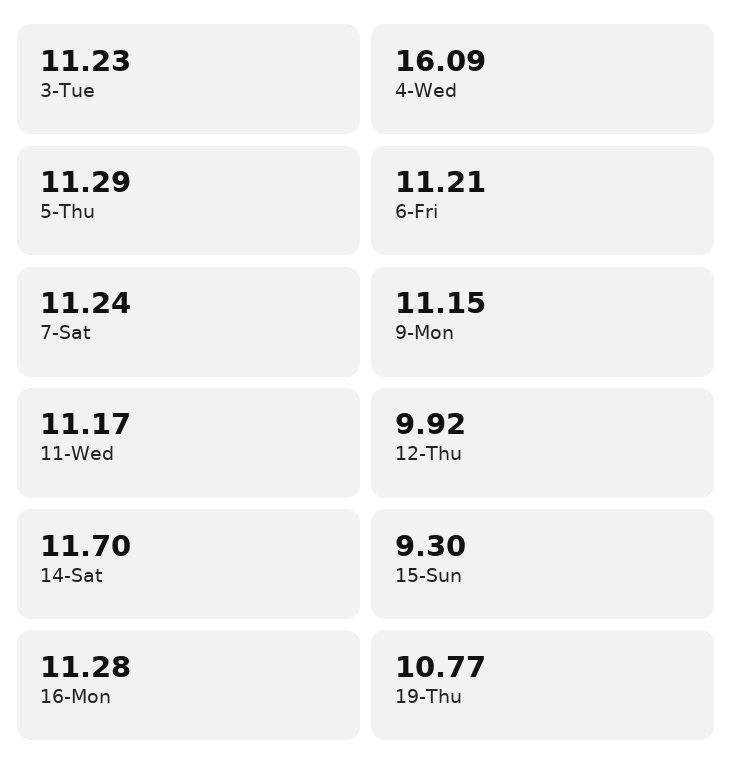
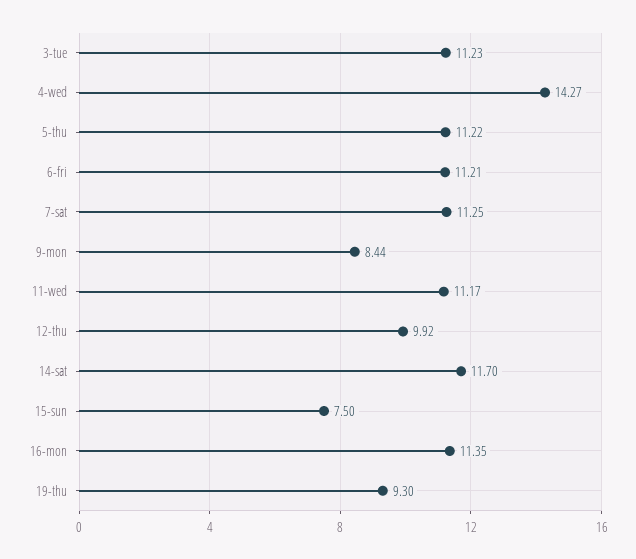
  {
    "3-Tue": 11.23,
-   "4-Wed": 16.09,
+   "4-Wed": 14.27,
-   "5-Thu": 11.29,
+   "5-Thu": 11.22,
    "6-Fri": 11.21,
-   "7-Sat": 11.24,
+   "7-Sat": 11.25,
-   "9-Mon": 11.15,
+   "9-Mon": 8.44,
    "11-Wed": 11.17,
    "12-Thu": 9.92,
    "14-Sat": 11.7,
-   "15-Sun": 9.3,
+   "15-Sun": 7.5,
-   "16-Mon": 11.28,
+   "16-Mon": 11.35,
-   "19-Thu": 10.77
+   "19-Thu": 9.3
  }

